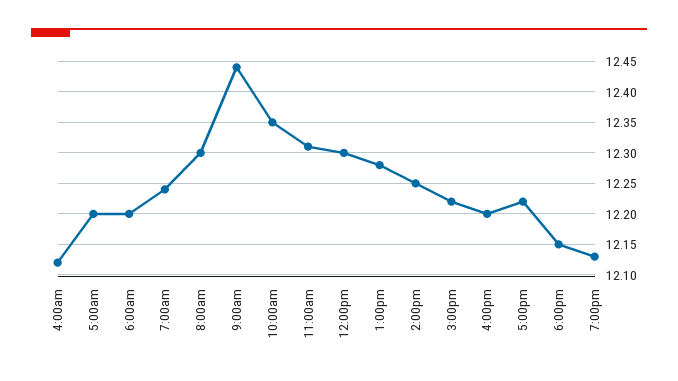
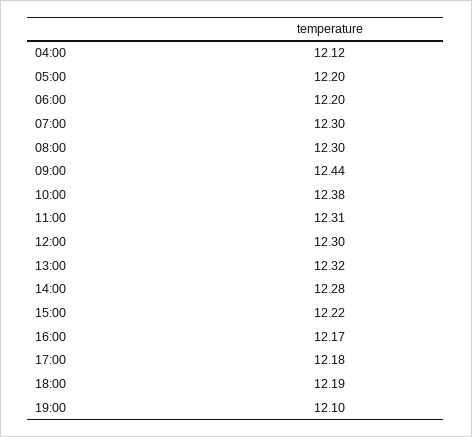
  {
    "4:00am": 12.12,
    "5:00am": 12.2,
    "6:00am": 12.2,
-   "7:00am": 12.24,
+   "7:00am": 12.3,
    "8:00am": 12.3,
    "9:00am": 12.44,
-   "10:00am": 12.35,
+   "10:00am": 12.38,
    "11:00am": 12.31,
    "12:00pm": 12.3,
-   "1:00pm": 12.28,
+   "1:00pm": 12.32,
-   "2:00pm": 12.25,
+   "2:00pm": 12.28,
    "3:00pm": 12.22,
-   "4:00pm": 12.2,
+   "4:00pm": 12.17,
-   "5:00pm": 12.22,
+   "5:00pm": 12.18,
-   "6:00pm": 12.15,
+   "6:00pm": 12.19,
-   "7:00pm": 12.13
+   "7:00pm": 12.1
  }

